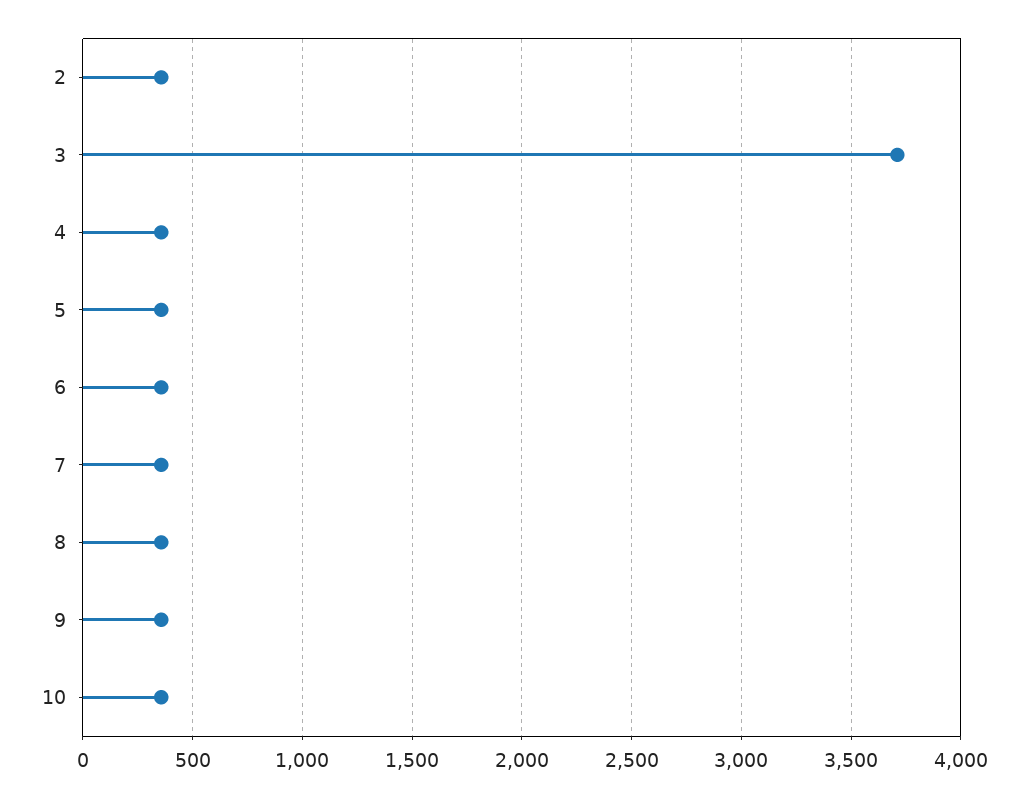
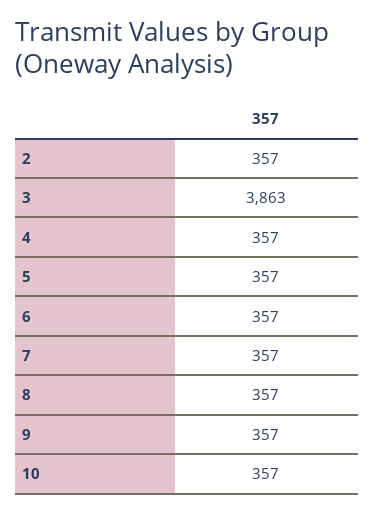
  {
    "2": 357,
-   "3": 3700,
+   "3": 3863,
    "4": 357,
    "5": 357,
    "6": 357,
    "7": 357,
    "8": 357,
    "9": 357,
    "10": 357
  }

